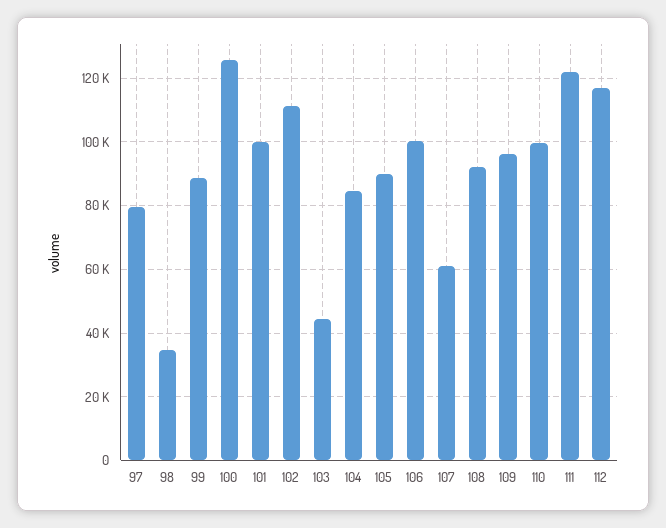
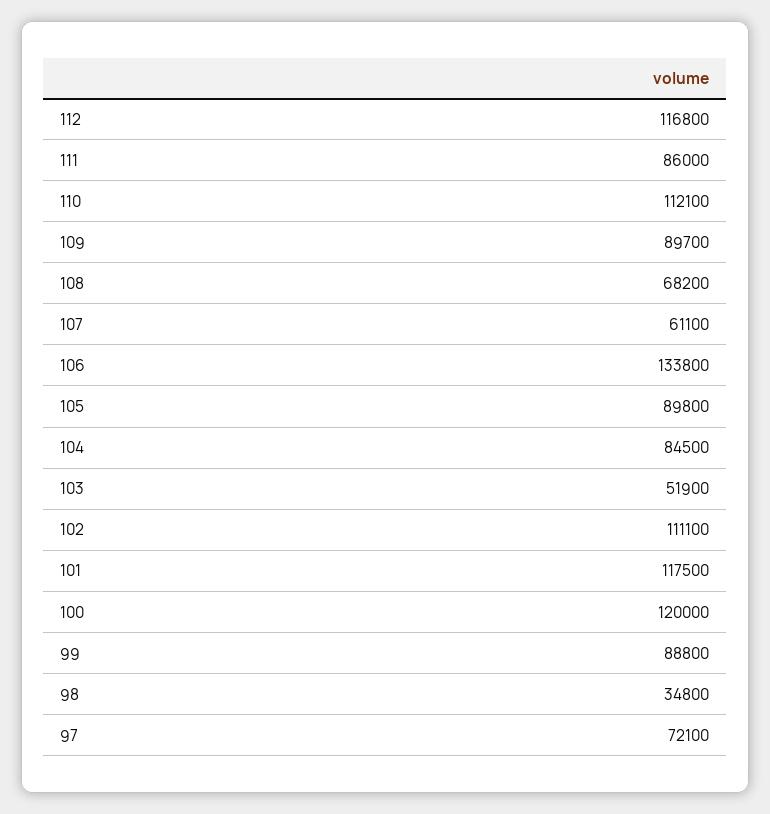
  {
-   "97": 80000,
+   "97": 72100,
    "98": 34800,
    "99": 88800,
-   "100": 126000,
+   "100": 120000,
-   "101": 100000,
+   "101": 117500,
    "102": 111100,
-   "103": 44000,
+   "103": 51900,
    "104": 84500,
    "105": 89800,
-   "106": 100000,
+   "106": 133800,
    "107": 61100,
-   "108": 92000,
+   "108": 68200,
-   "109": 96000,
+   "109": 89700,
-   "110": 100000,
+   "110": 112100,
-   "111": 122000,
+   "111": 86000,
    "112": 116800
  }

